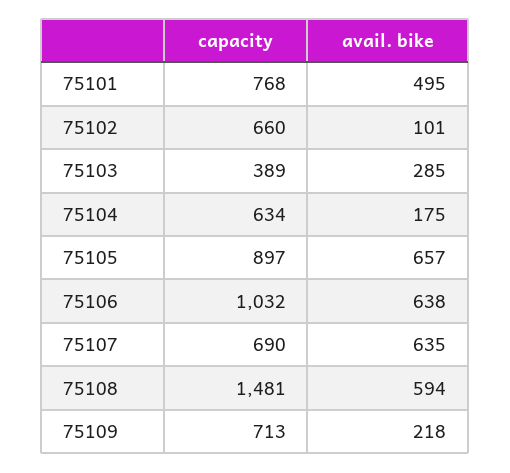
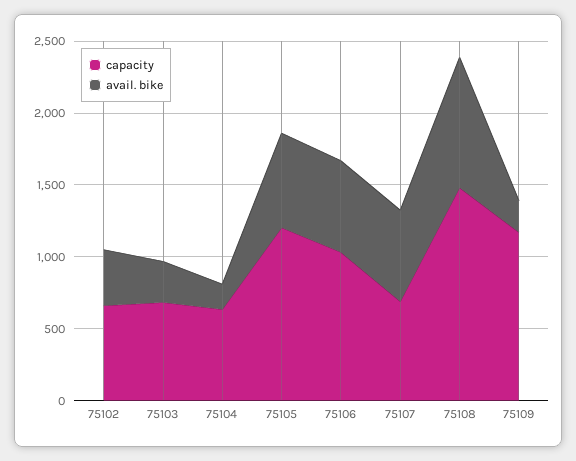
  {
    "capacity": {
-     "75101": 768,
      "75102": 660,
-     "75103": 389,
+     "75103": 700,
      "75104": 634,
-     "75105": 897,
+     "75105": 1200,
      "75106": 1032,
      "75107": 690,
      "75108": 1481,
-     "75109": 713
+     "75109": 1200
    },
    "avail. bike": {
-     "75101": 495,
-     "75102": 101,
+     "75102": 400,
      "75103": 285,
      "75104": 175,
      "75105": 657,
      "75106": 638,
      "75107": 635,
-     "75108": 594,
+     "75108": 900,
      "75109": 218
    }
  }

